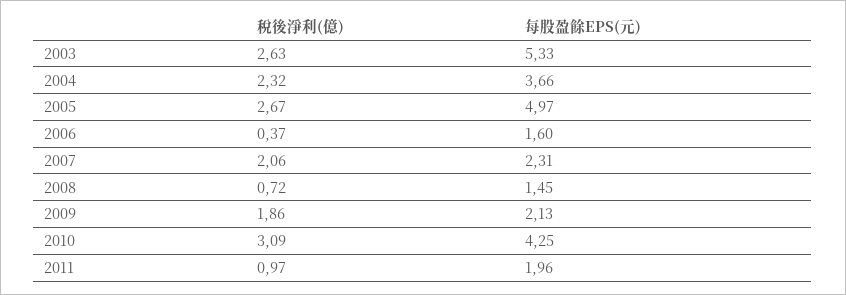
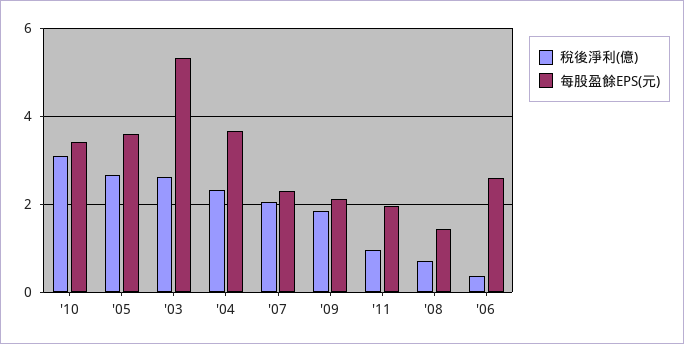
  {
    "稅後淨利(億)": {
      "2003": 2.63,
      "2004": 2.32,
      "2005": 2.67,
      "2006": 0.37,
      "2007": 2.06,
      "2008": 0.72,
      "2009": 1.86,
      "2010": 3.09,
      "2011": 0.97
    },
    "每股盈餘EPS(元)": {
      "2003": 5.33,
      "2004": 3.66,
-     "2005": 4.97,
+     "2005": 3.6,
-     "2006": 1.6,
+     "2006": 2.6,
      "2007": 2.31,
      "2008": 1.45,
      "2009": 2.13,
-     "2010": 4.25,
+     "2010": 3.4,
      "2011": 1.96
    }
  }

